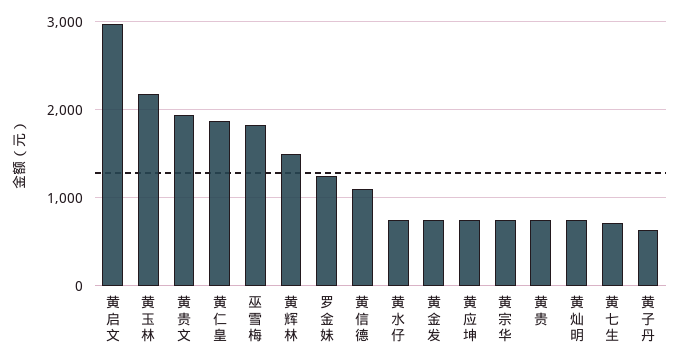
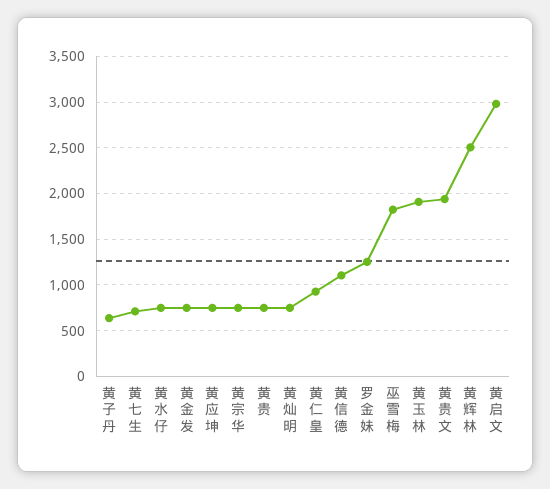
  {
    "黄启文": 3000,
-   "黄玉林": 2200,
+   "黄玉林": 1900,
    "黄贵文": 1900,
-   "黄仁皇": 1900,
+   "黄仁皇": 900,
    "巫雪梅": 1800,
-   "黄辉林": 1500,
+   "黄辉林": 2500,
    "罗金妹": 1300,
    "黄信德": 1100,
    "黄水仔": 700,
    "黄金发": 700,
    "黄应坤": 700,
    "黄宗华": 700,
    "黄贵": 700,
    "黄灿明": 700,
    "黄七生": 700,
    "黄子丹": 600
  }

